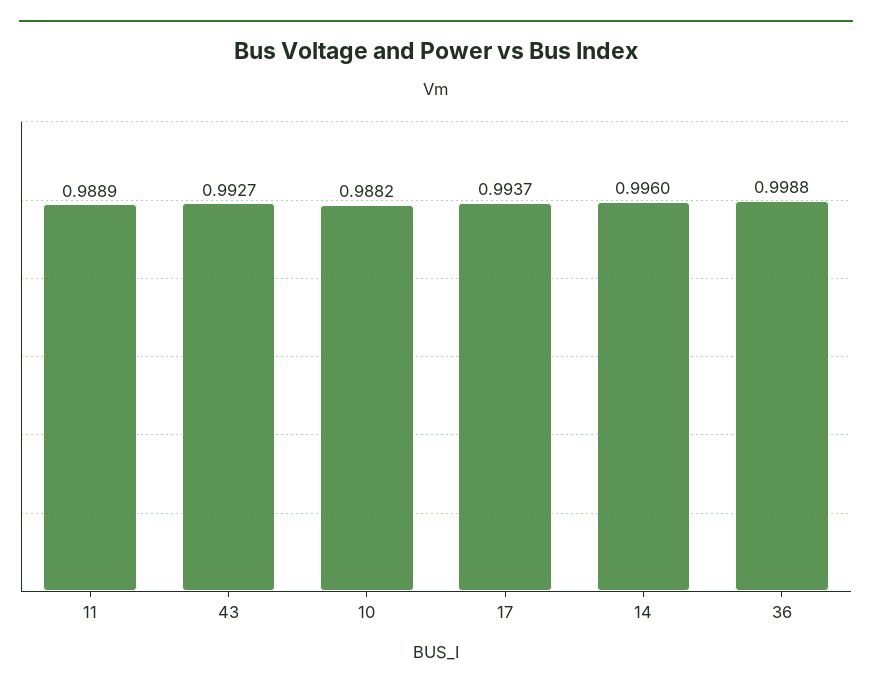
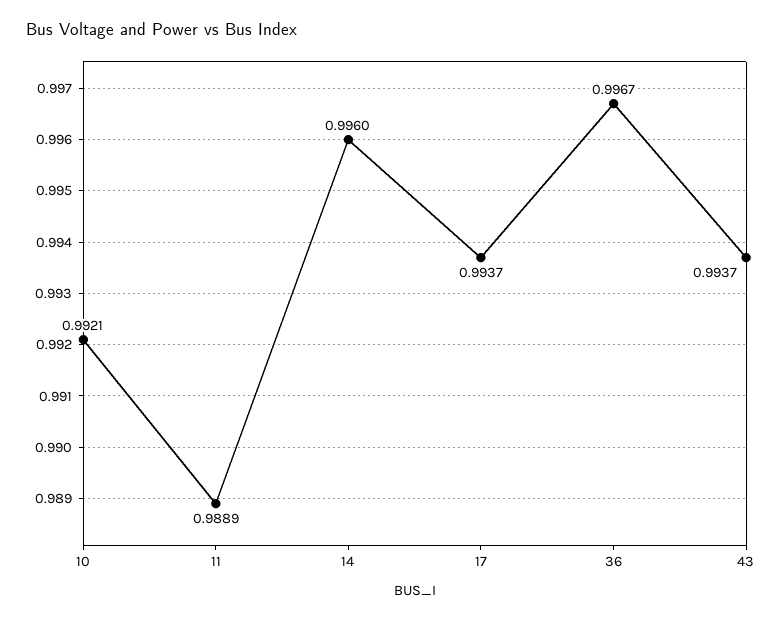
  {
    "11": 0.9889,
-   "43": 0.9927,
+   "43": 0.9937,
-   "10": 0.9882,
+   "10": 0.9921,
    "17": 0.9937,
    "14": 0.996,
-   "36": 0.9988
+   "36": 0.9967
  }

